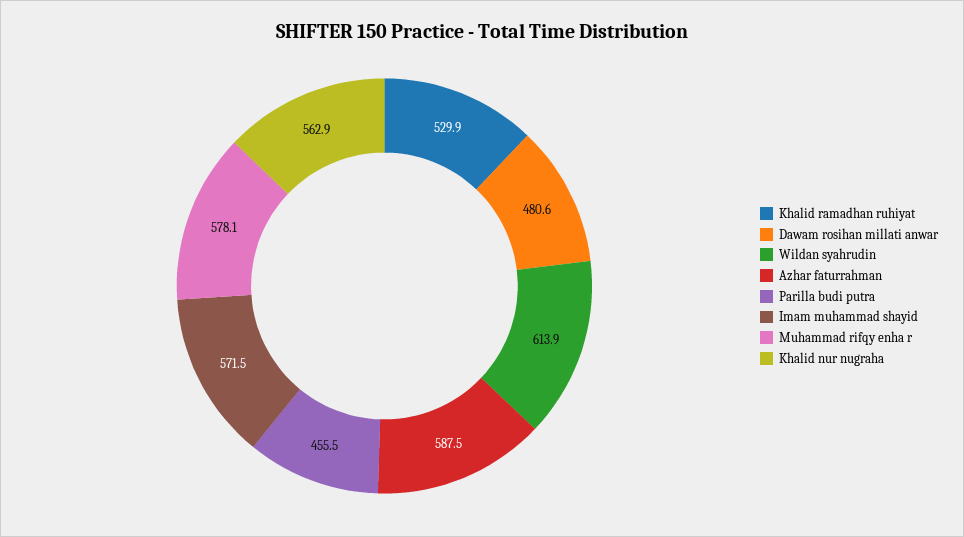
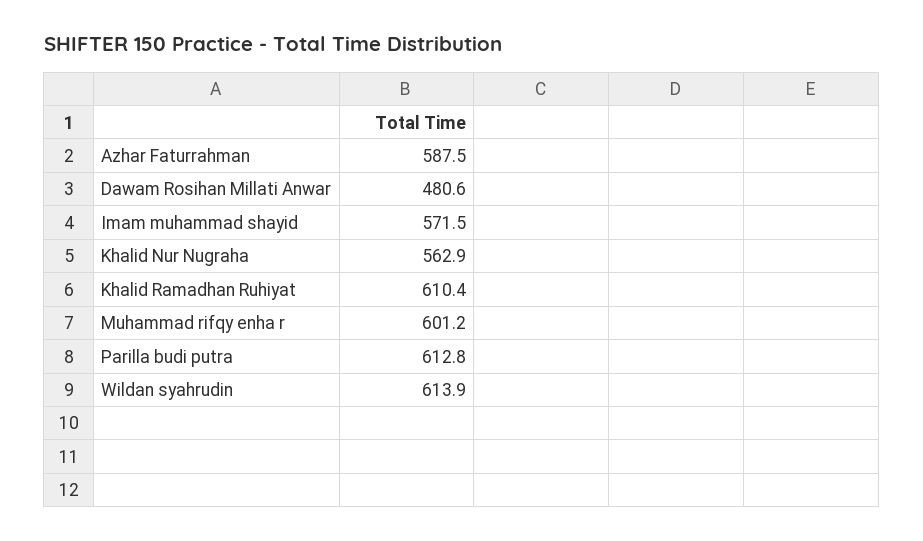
  {
-   "Khalid ramadhan ruhiyat": 529.9,
+   "Khalid ramadhan ruhiyat": 610.4,
    "Dawam rosihan millati anwar": 480.6,
    "Wildan syahrudin": 613.9,
    "Azhar faturrahman": 587.5,
-   "Parilla budi putra": 455.5,
+   "Parilla budi putra": 612.8,
    "Imam muhammad shayid": 571.5,
-   "Muhammad rifqy enha r": 578.1,
+   "Muhammad rifqy enha r": 601.2,
    "Khalid nur nugraha": 562.9
  }

